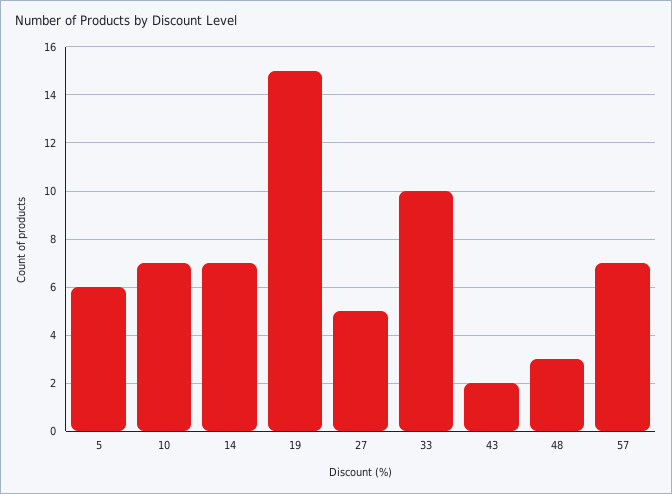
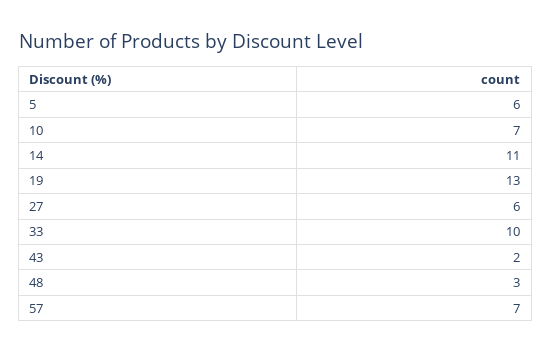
  {
    "5": 6,
    "10": 7,
-   "14": 7,
+   "14": 11,
-   "19": 15,
+   "19": 13,
-   "27": 5,
+   "27": 6,
    "33": 10,
    "43": 2,
    "48": 3,
    "57": 7
  }

